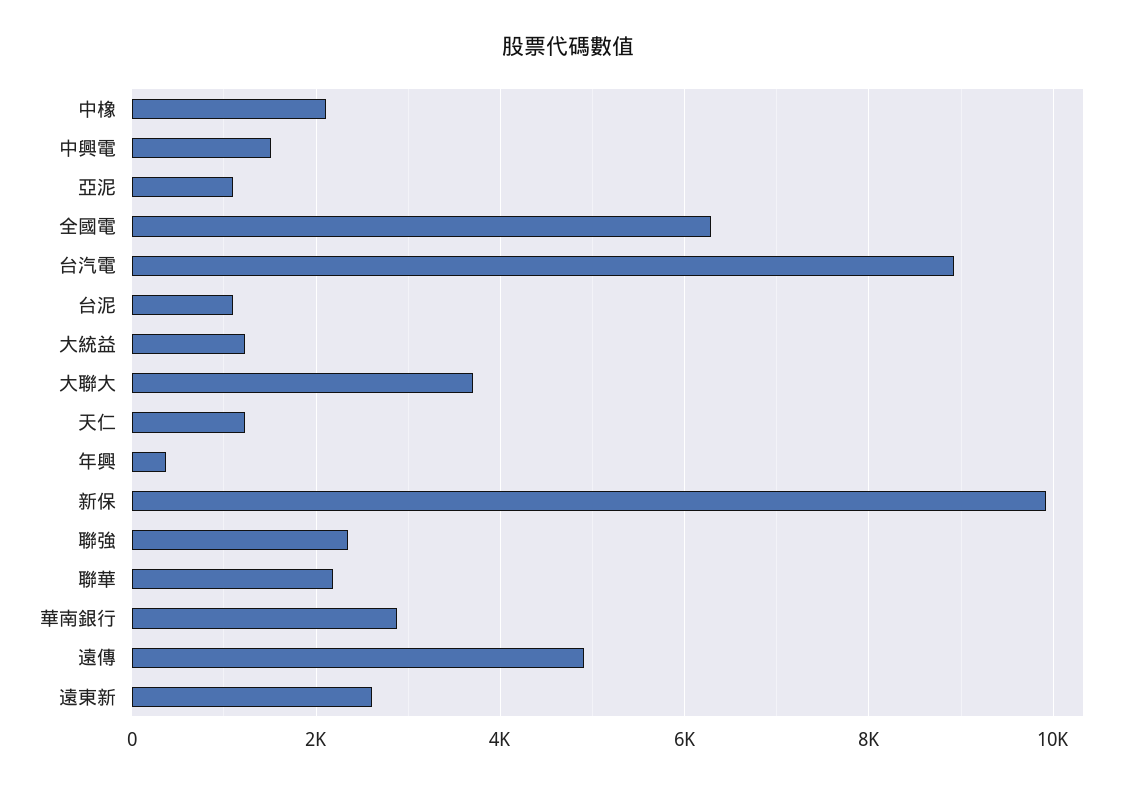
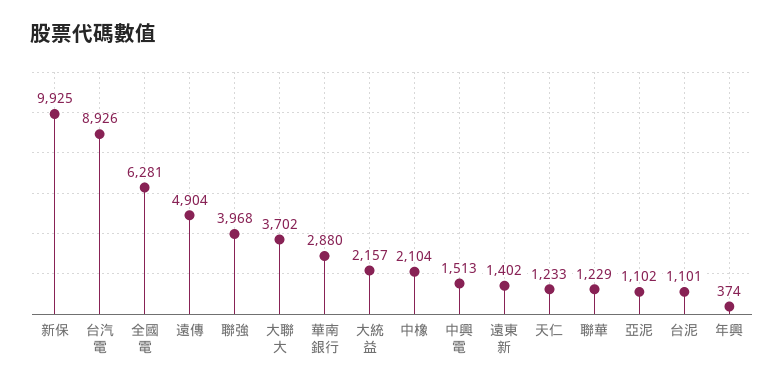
  {
    "中橡": 2104,
    "中興電": 1513,
    "亞泥": 1102,
    "全國電": 6281,
    "台汽電": 8926,
    "台泥": 1101,
-   "大統益": 1200,
+   "大統益": 2157,
    "大聯大": 3702,
    "天仁": 1233,
    "年興": 374,
    "新保": 9925,
-   "聯強": 2400,
+   "聯強": 3968,
-   "聯華": 2200,
+   "聯華": 1229,
    "華南銀行": 2880,
    "遠傳": 4904,
-   "遠東新": 2600
+   "遠東新": 1402
  }

